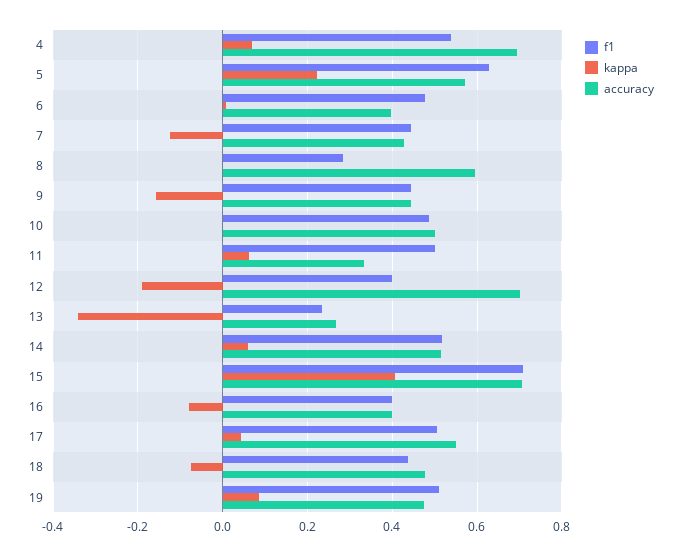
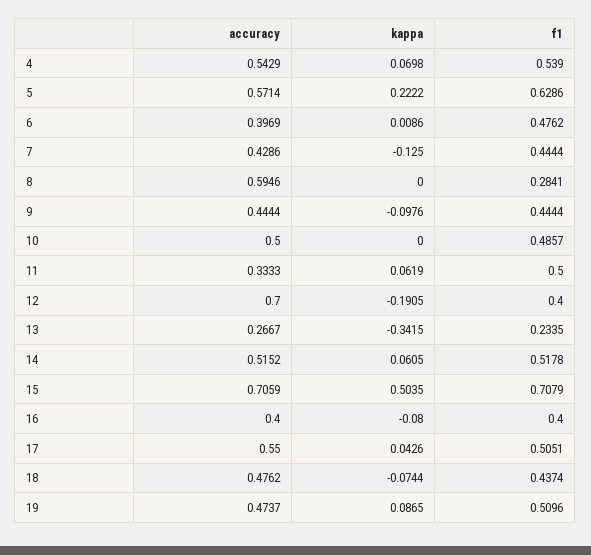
  {
    "f1": {
      "4": 0.539,
      "5": 0.6286,
      "6": 0.4762,
      "7": 0.4444,
      "8": 0.2841,
      "9": 0.4444,
      "10": 0.4857,
      "11": 0.5,
      "12": 0.4,
      "13": 0.2335,
      "14": 0.5178,
      "15": 0.7079,
      "16": 0.4,
      "17": 0.5051,
      "18": 0.4374,
      "19": 0.5096
    },
    "kappa": {
      "4": 0.0698,
      "5": 0.2222,
      "6": 0.0086,
      "7": -0.125,
      "8": 0,
-     "9": -0.16,
+     "9": -0.0976,
      "10": 0,
      "11": 0.0619,
      "12": -0.1905,
      "13": -0.3415,
      "14": 0.0605,
-     "15": 0.4,
+     "15": 0.5035,
      "16": -0.08,
      "17": 0.0426,
      "18": -0.0744,
      "19": 0.0865
    },
    "accuracy": {
-     "4": 0.7,
+     "4": 0.5429,
      "5": 0.5714,
      "6": 0.3969,
      "7": 0.4286,
      "8": 0.5946,
      "9": 0.4444,
      "10": 0.5,
      "11": 0.3333,
      "12": 0.7,
      "13": 0.2667,
      "14": 0.5152,
      "15": 0.7059,
      "16": 0.4,
      "17": 0.55,
      "18": 0.4762,
      "19": 0.4737
    }
  }

